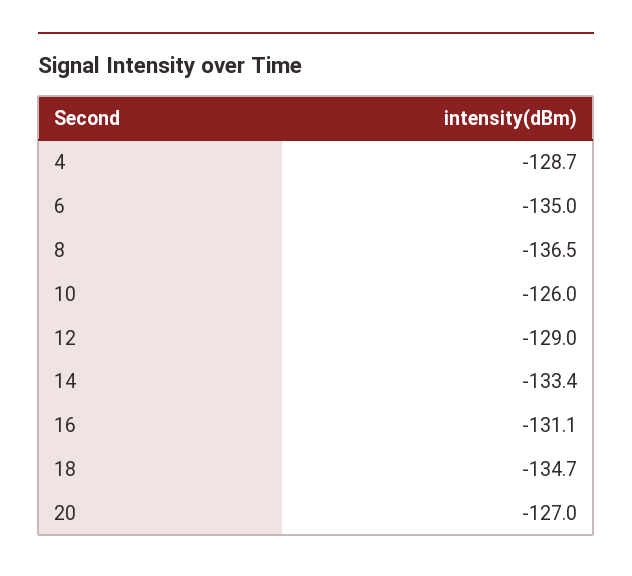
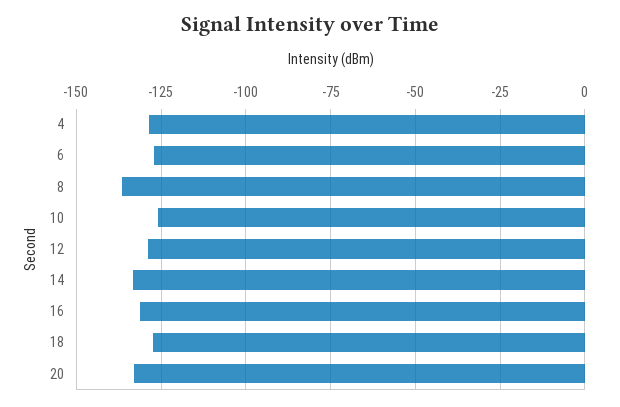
  {
    "4": -128.7,
-   "6": -135,
+   "6": -127.5,
    "8": -136.5,
    "10": -126,
    "12": -129,
    "14": -133.4,
    "16": -131.1,
-   "18": -134.7,
+   "18": -127.5,
-   "20": -127
+   "20": -132.5
  }

